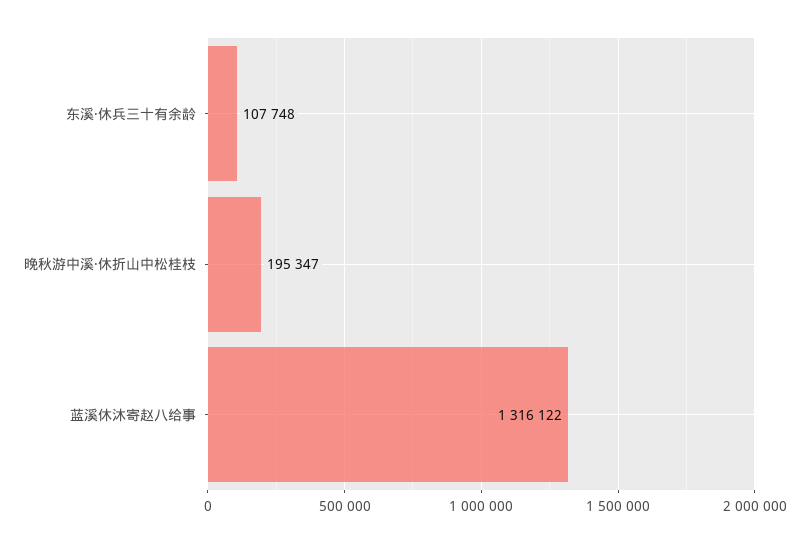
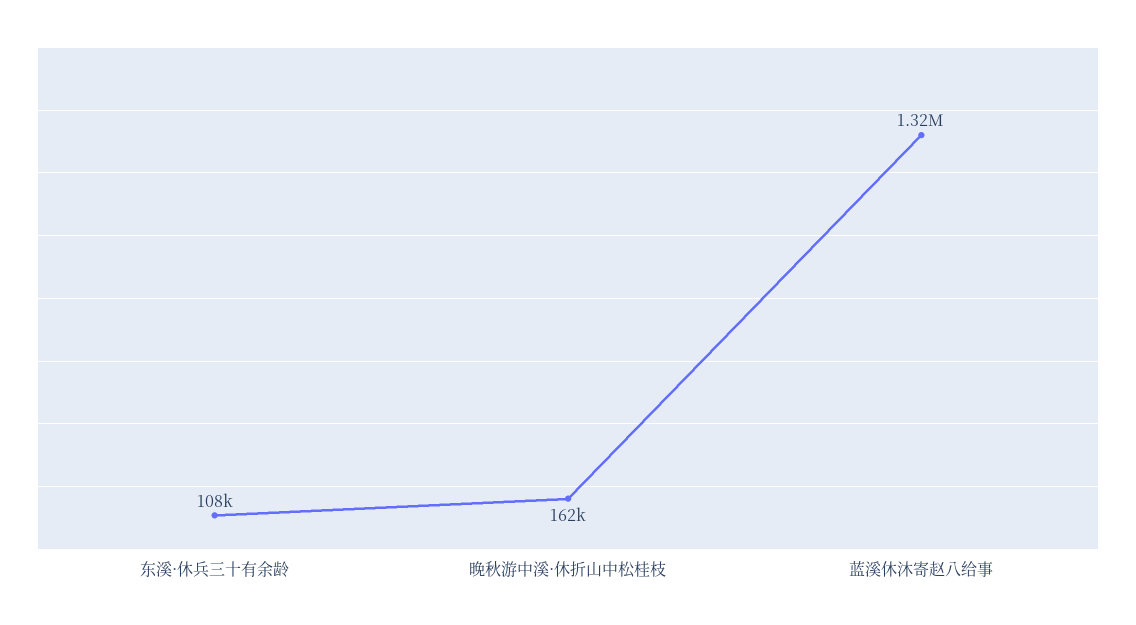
  {
    "东溪·休兵三十有余龄": 107748,
-   "晚秋游中溪·休折山中松桂枝": 195347,
+   "晚秋游中溪·休折山中松桂枝": 162000,
    "蓝溪休沐寄赵八给事": 1316122
  }

